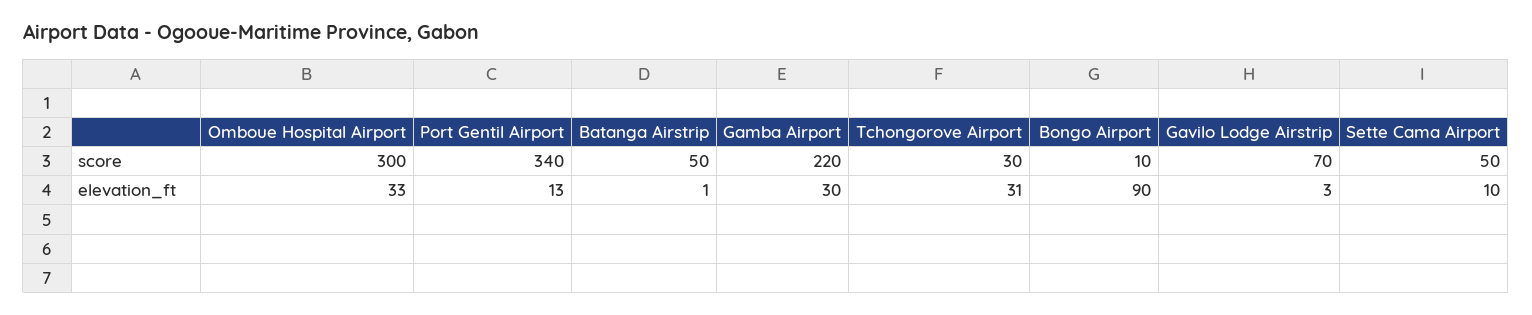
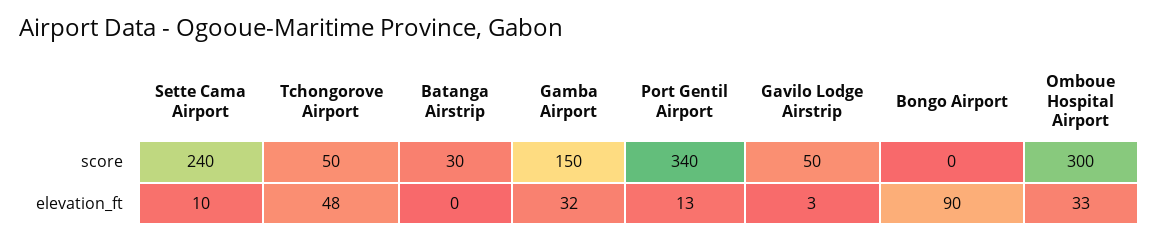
  {
    "Omboue Hospital Airport": {
      "score": 300,
      "elevation_ft": 33
    },
    "Port Gentil Airport": {
      "score": 340,
      "elevation_ft": 13
    },
    "Batanga Airstrip": {
-     "score": 50,
+     "score": 30,
-     "elevation_ft": 1
+     "elevation_ft": 0
    },
    "Gamba Airport": {
-     "score": 220,
+     "score": 150,
-     "elevation_ft": 30
+     "elevation_ft": 32
    },
    "Tchongorove Airport": {
-     "score": 30,
+     "score": 50,
-     "elevation_ft": 31
+     "elevation_ft": 48
    },
    "Bongo Airport": {
-     "score": 10,
+     "score": 0,
      "elevation_ft": 90
    },
    "Gavilo Lodge Airstrip": {
-     "score": 70,
+     "score": 50,
      "elevation_ft": 3
    },
    "Sette Cama Airport": {
-     "score": 50,
+     "score": 240,
      "elevation_ft": 10
    }
  }

